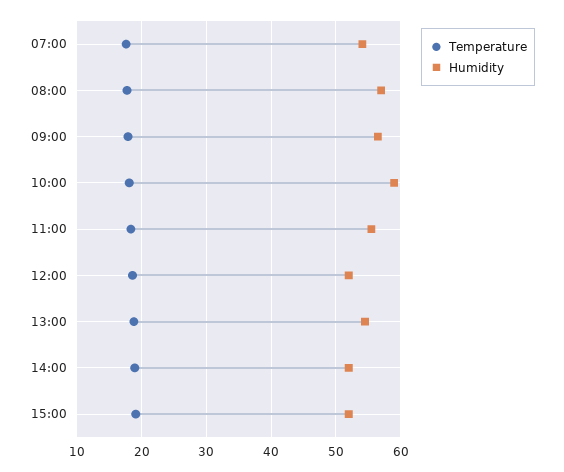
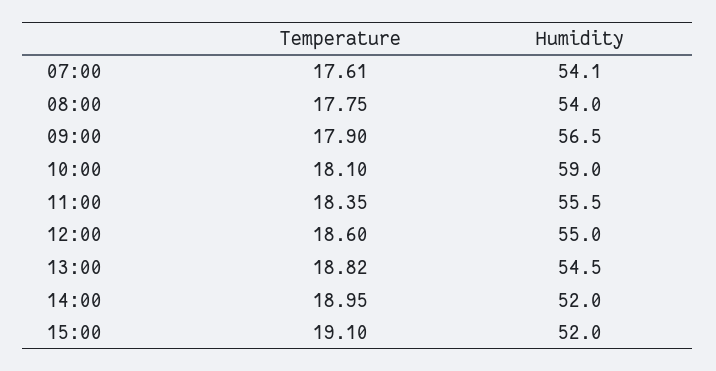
  {
    "Temperature": {
      "07:00": 17.61,
      "08:00": 17.75,
      "09:00": 17.9,
      "10:00": 18.1,
      "11:00": 18.35,
      "12:00": 18.6,
      "13:00": 18.82,
      "14:00": 18.95,
      "15:00": 19.1
    },
    "Humidity": {
      "07:00": 54.1,
-     "08:00": 57,
+     "08:00": 54,
      "09:00": 56.5,
      "10:00": 59,
      "11:00": 55.5,
-     "12:00": 52,
+     "12:00": 55,
      "13:00": 54.5,
      "14:00": 52,
      "15:00": 52
    }
  }

